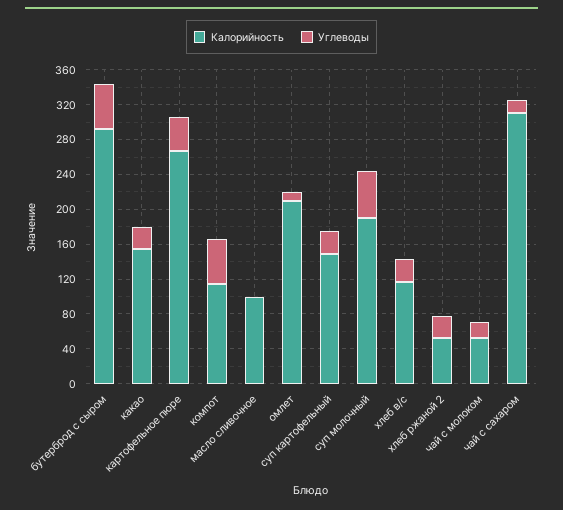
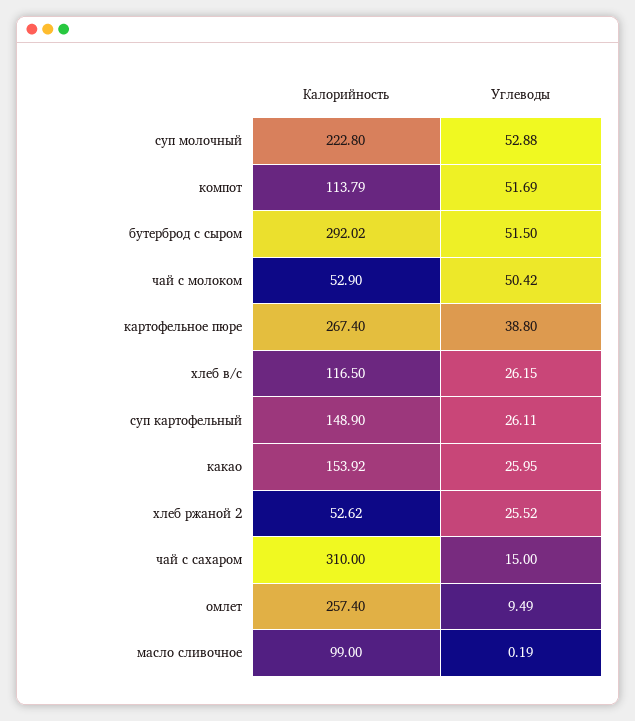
  {
    "Калорийность": {
      "бутерброд с сыром": 292.02,
      "какао": 153.92,
      "картофельное пюре": 267.4,
      "компот": 113.79,
      "масло сливочное": 99,
-     "омлет": 210,
+     "омлет": 257.4,
      "суп картофельный": 148.9,
-     "суп молочный": 190,
+     "суп молочный": 222.8,
      "хлеб в/с": 116.5,
      "хлеб ржаной 2": 52.62,
      "чай с молоком": 52.9,
      "чай с сахаром": 310
    },
    "Углеводы": {
      "бутерброд с сыром": 51.5,
      "какао": 25.95,
      "картофельное пюре": 38.8,
      "компот": 51.69,
      "масло сливочное": 0.19,
      "омлет": 9.49,
      "суп картофельный": 26.11,
      "суп молочный": 52.88,
      "хлеб в/с": 26.15,
      "хлеб ржаной 2": 25.52,
-     "чай с молоком": 20,
+     "чай с молоком": 50.42,
      "чай с сахаром": 15
    }
  }

